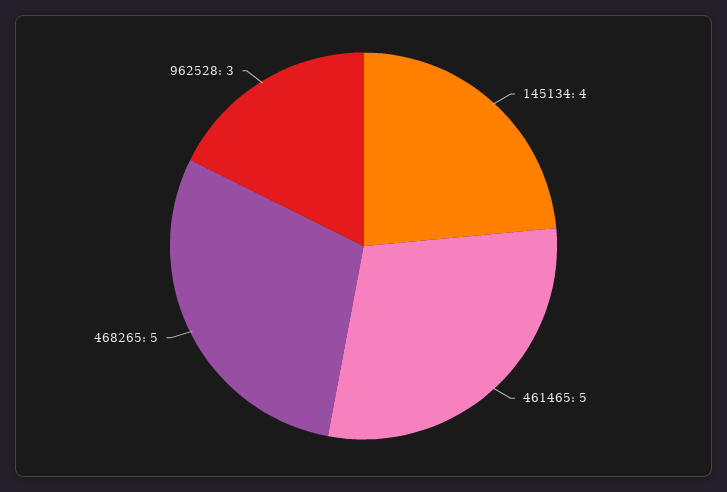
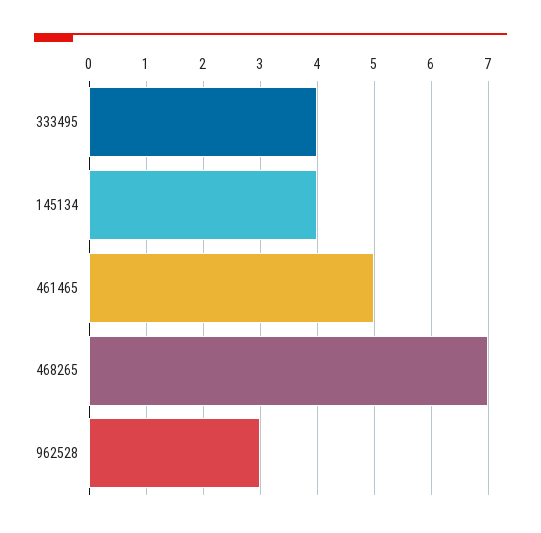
  {
    "145134": 4,
    "461465": 5,
-   "468265": 5,
+   "468265": 7,
-   "962528": 3
+   "962528": 3,
+   "333495": 4
  }

